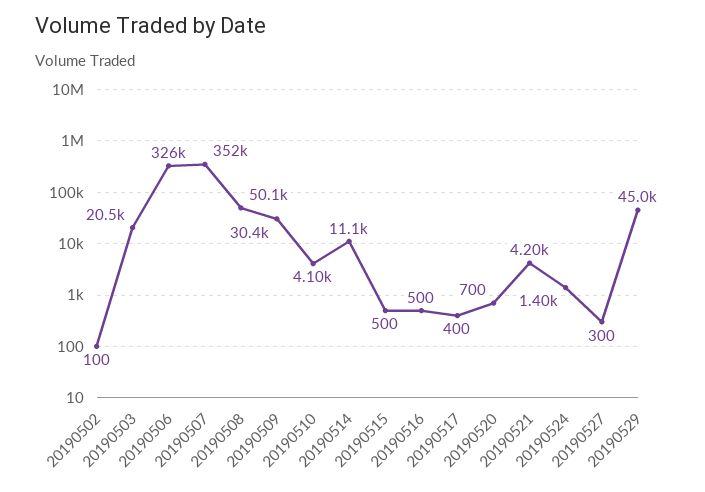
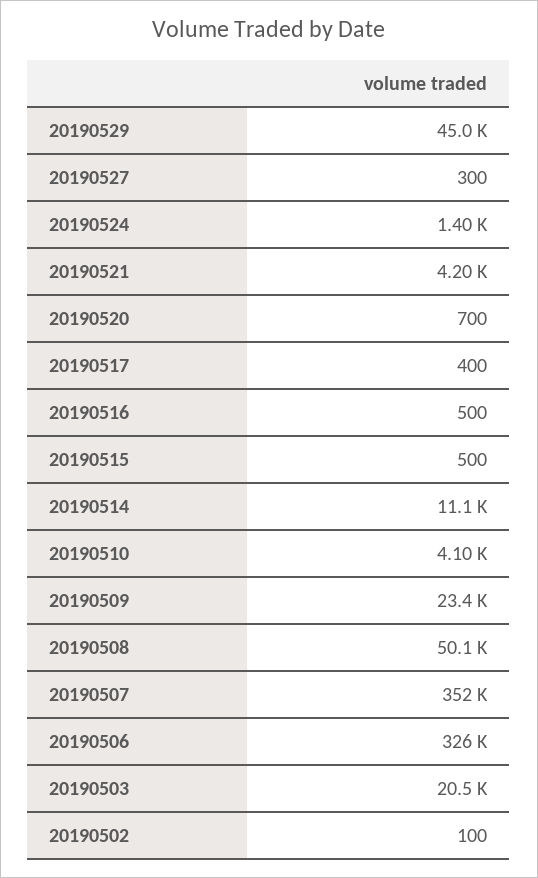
  {
    "20190502": 100,
    "20190503": 20500,
    "20190506": 326000,
    "20190507": 352000,
    "20190508": 50100,
-   "20190509": 30400,
+   "20190509": 23400,
    "20190510": 4100,
    "20190514": 11100,
    "20190515": 500,
    "20190516": 500,
    "20190517": 400,
    "20190520": 700,
    "20190521": 4200,
    "20190524": 1400,
    "20190527": 300,
    "20190529": 45000
  }

